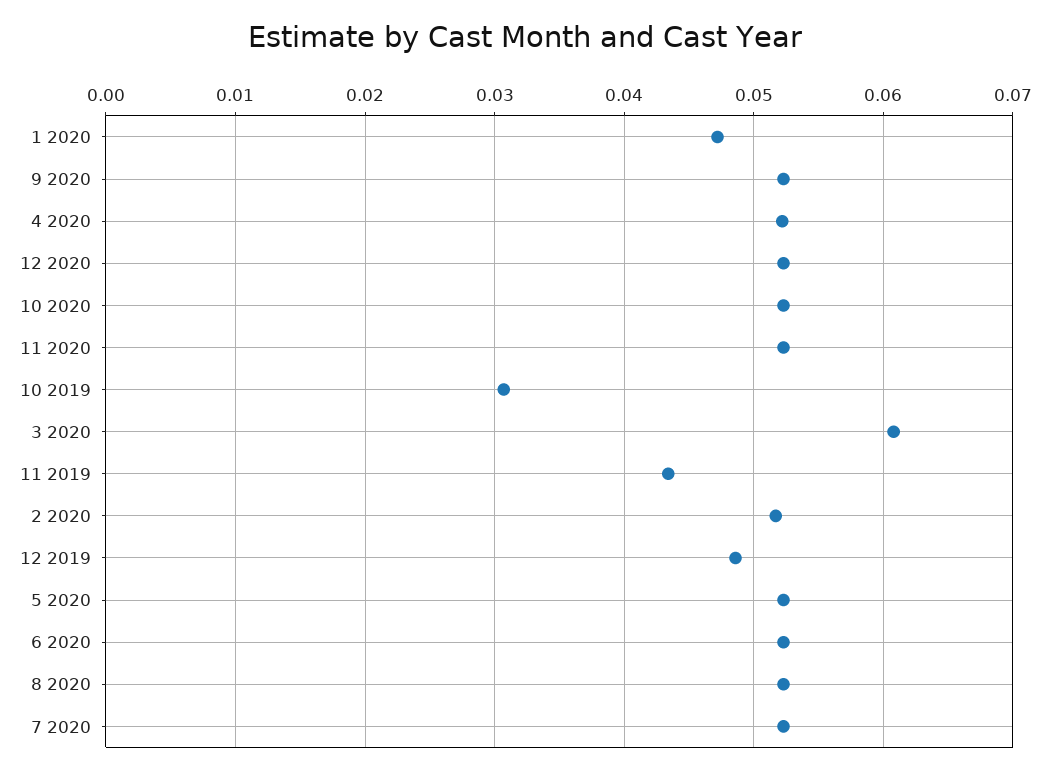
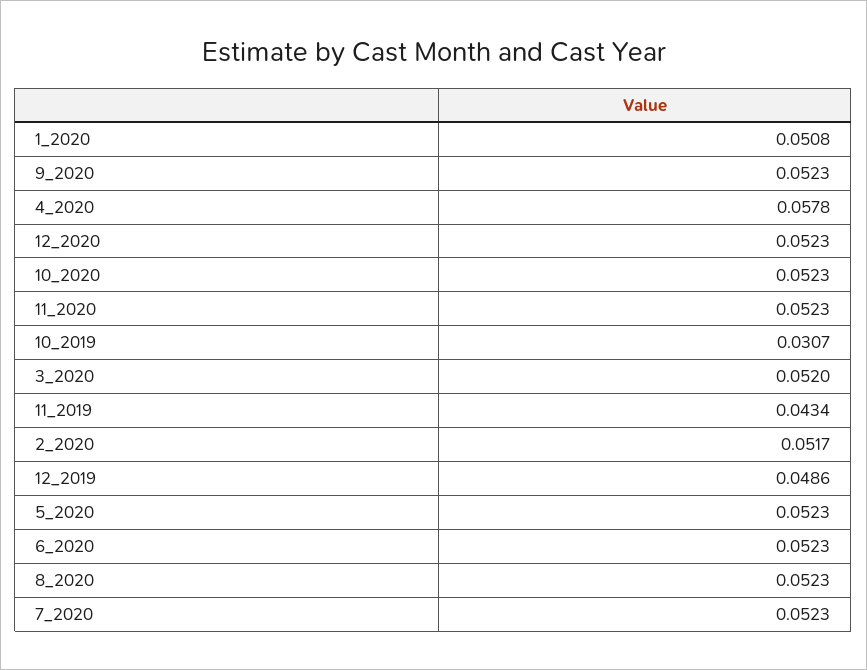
  {
-   "1 2020": 0.047,
+   "1 2020": 0.0508,
    "9 2020": 0.0523,
-   "4 2020": 0.052,
+   "4 2020": 0.0578,
    "12 2020": 0.0523,
    "10 2020": 0.0523,
    "11 2020": 0.0523,
    "10 2019": 0.0307,
-   "3 2020": 0.061,
+   "3 2020": 0.052,
    "11 2019": 0.0434,
    "2 2020": 0.0517,
    "12 2019": 0.0486,
    "5 2020": 0.0523,
    "6 2020": 0.0523,
    "8 2020": 0.0523,
    "7 2020": 0.0523
  }

